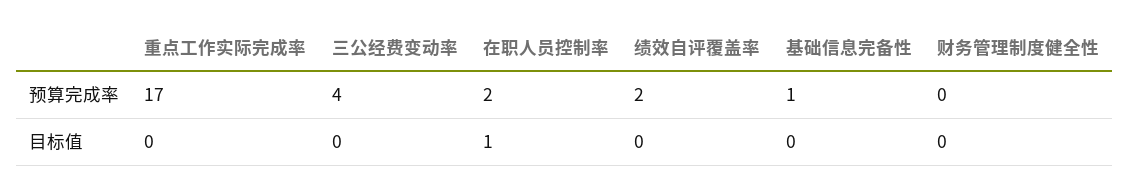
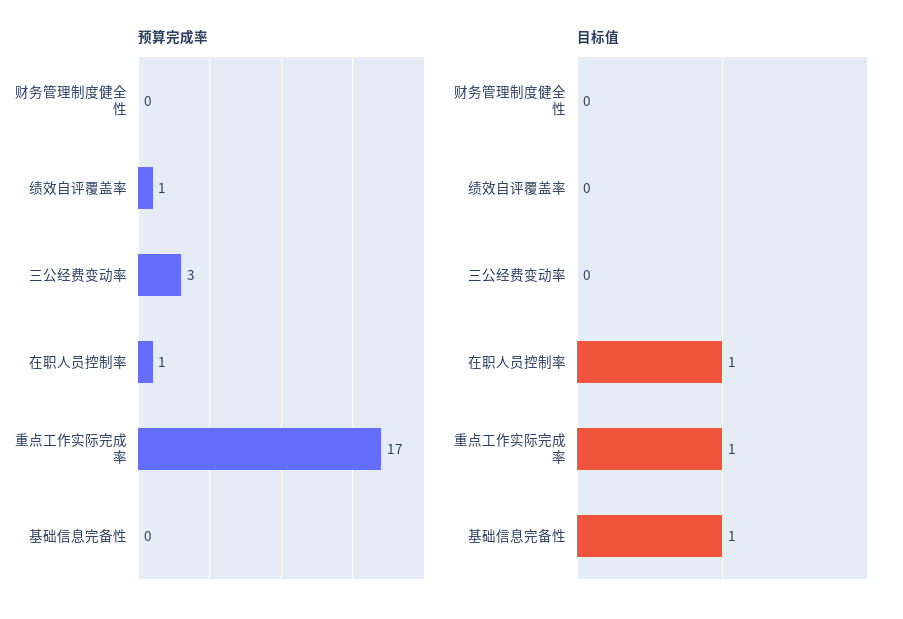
  {
    "预算完成率": {
      "重点工作实际完成率": 17,
-     "三公经费变动率": 4,
+     "三公经费变动率": 3,
-     "在职人员控制率": 2,
+     "在职人员控制率": 1,
-     "绩效自评覆盖率": 2,
+     "绩效自评覆盖率": 1,
-     "基础信息完备性": 1,
+     "基础信息完备性": 0,
      "财务管理制度健全性": 0
    },
    "目标值": {
-     "重点工作实际完成率": 0,
+     "重点工作实际完成率": 1,
      "三公经费变动率": 0,
      "在职人员控制率": 1,
      "绩效自评覆盖率": 0,
-     "基础信息完备性": 0,
+     "基础信息完备性": 1,
      "财务管理制度健全性": 0
    }
  }

